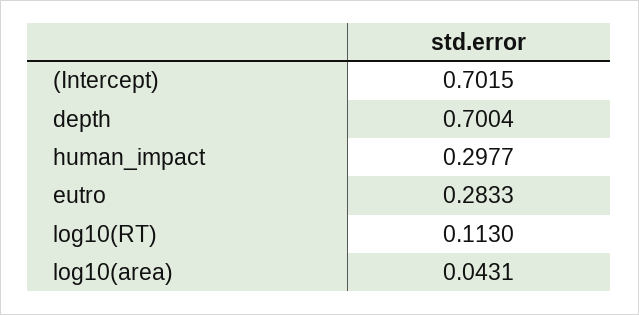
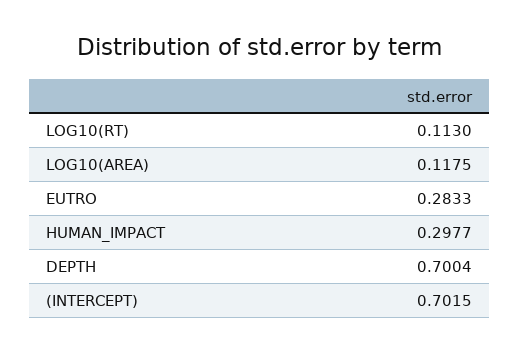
  {
    "(Intercept)": 0.7015,
    "depth": 0.7004,
    "human_impact": 0.2977,
    "eutro": 0.2833,
    "log10(RT)": 0.113,
-   "log10(area)": 0.0431
+   "log10(area)": 0.1175
  }

